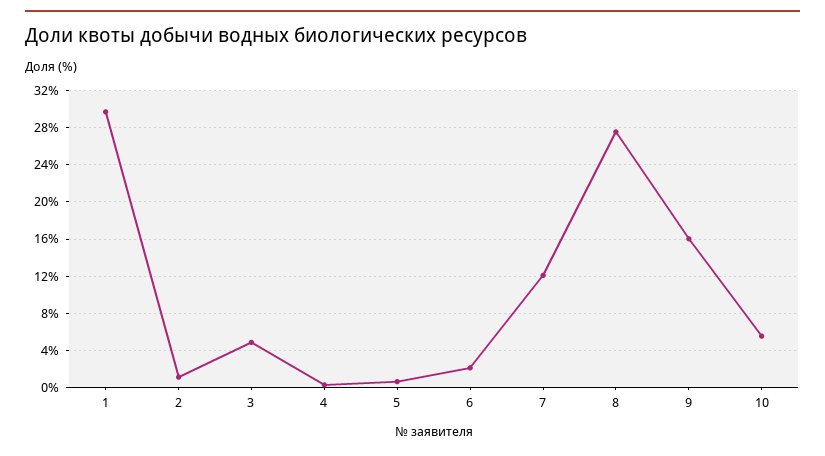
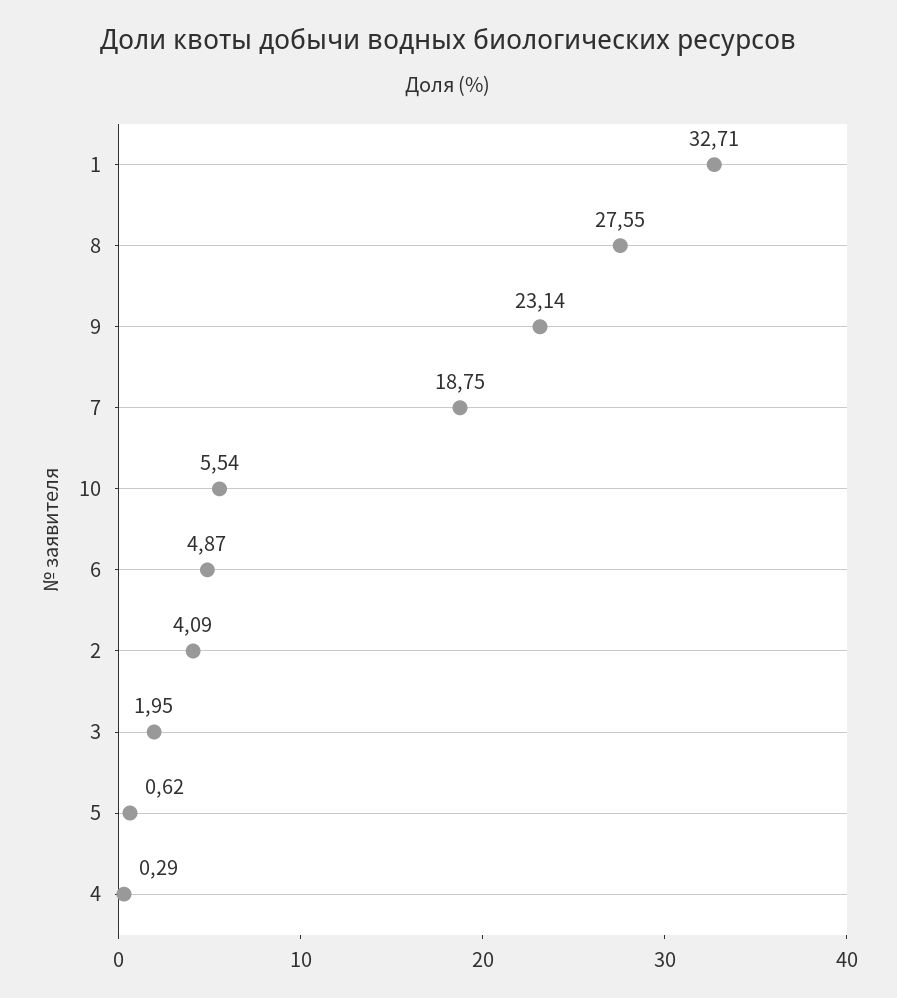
  {
-   "1": 30,
+   "1": 32.71,
-   "2": 1,
+   "2": 4.09,
-   "3": 5,
+   "3": 1.95,
    "4": 0.29,
    "5": 0.62,
-   "6": 2,
+   "6": 4.87,
-   "7": 12,
+   "7": 18.75,
    "8": 27.55,
-   "9": 16,
+   "9": 23.14,
    "10": 5.54
  }

